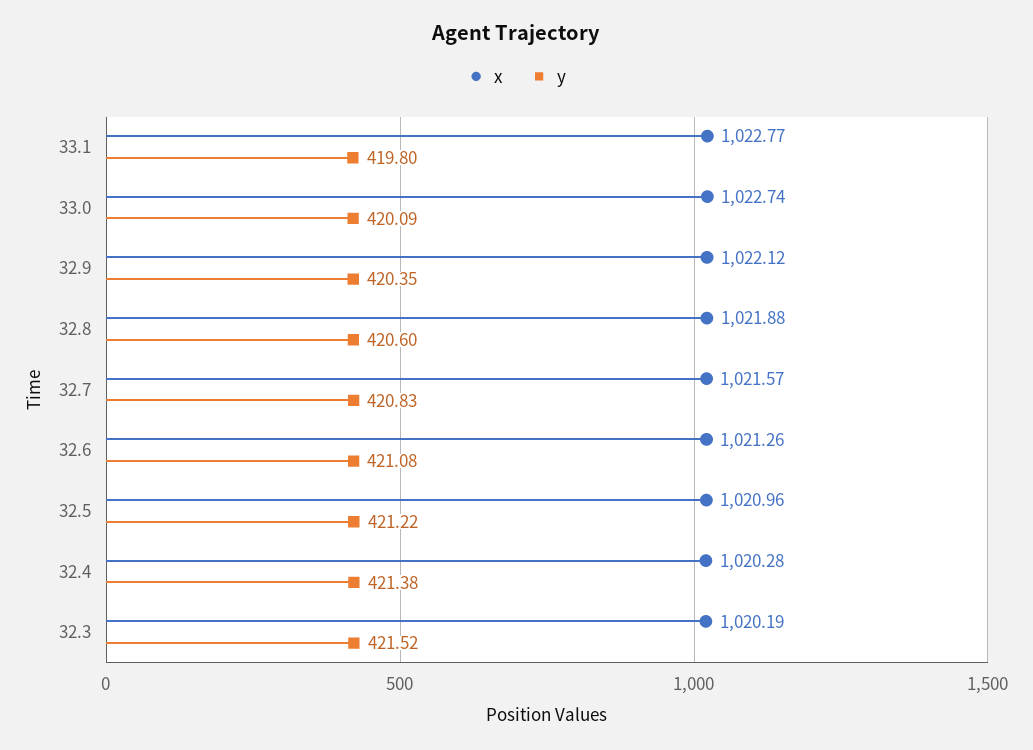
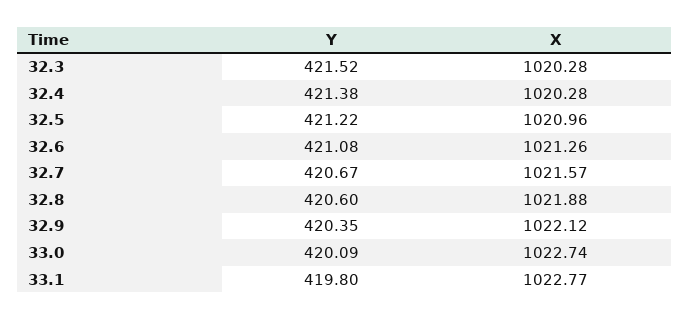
  {
    "x": {
      "33.1": 1022.77,
      "33.0": 1022.74,
      "32.9": 1022.12,
      "32.8": 1021.88,
      "32.7": 1021.57,
      "32.6": 1021.26,
      "32.5": 1020.96,
      "32.4": 1020.28,
-     "32.3": 1020.19
+     "32.3": 1020.28
    },
    "y": {
      "33.1": 419.8,
      "33.0": 420.09,
      "32.9": 420.35,
      "32.8": 420.6,
-     "32.7": 420.83,
+     "32.7": 420.67,
      "32.6": 421.08,
      "32.5": 421.22,
      "32.4": 421.38,
      "32.3": 421.52
    }
  }

